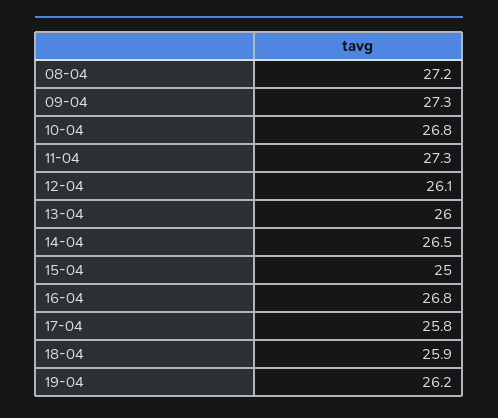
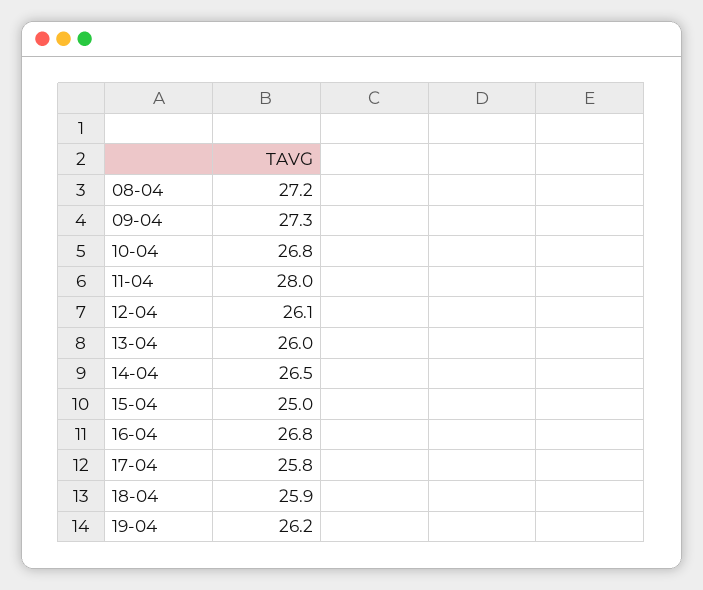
  {
    "08-04": 27.2,
    "09-04": 27.3,
    "10-04": 26.8,
-   "11-04": 27.3,
+   "11-04": 28,
    "12-04": 26.1,
    "13-04": 26,
    "14-04": 26.5,
    "15-04": 25,
    "16-04": 26.8,
    "17-04": 25.8,
    "18-04": 25.9,
    "19-04": 26.2
  }

